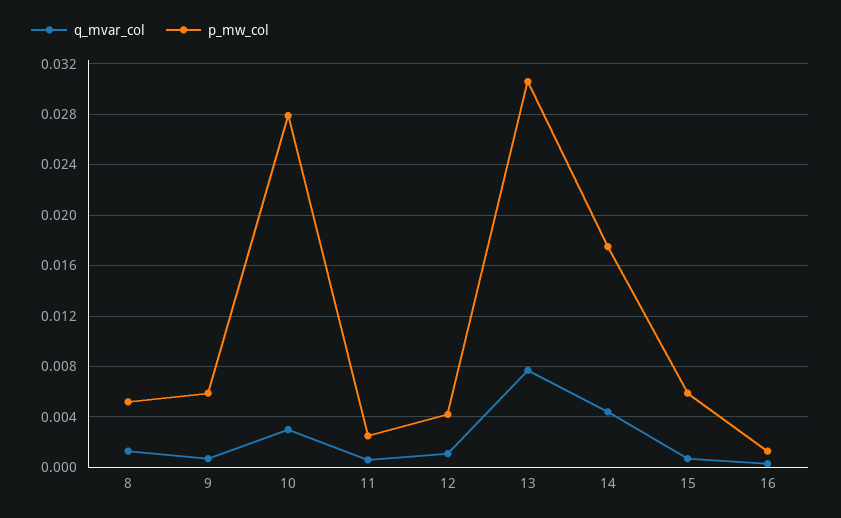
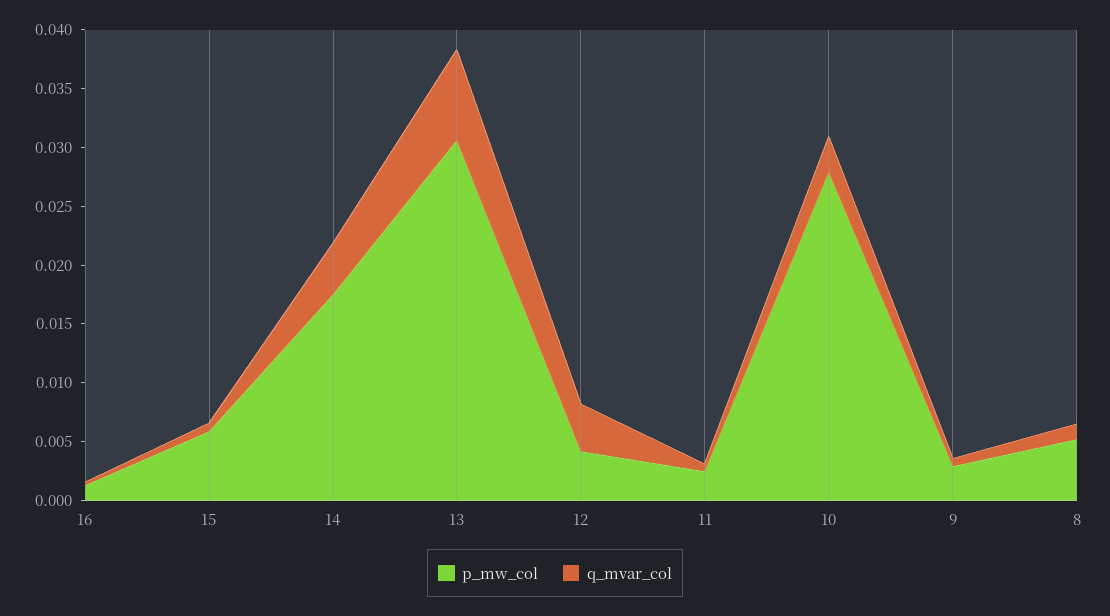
  {
    "q_mvar_col": {
      "8": 0.0015,
      "9": 0.0005,
      "10": 0.003,
      "11": 0.0005,
-     "12": 0.001,
+     "12": 0.004,
      "13": 0.0075,
      "14": 0.0045,
      "15": 0.0005,
      "16": 0.0005
    },
    "p_mw_col": {
      "8": 0.005,
-     "9": 0.006,
+     "9": 0.003,
      "10": 0.028,
      "11": 0.0025,
      "12": 0.004,
      "13": 0.0305,
      "14": 0.0175,
      "15": 0.006,
      "16": 0.0015
    }
  }

